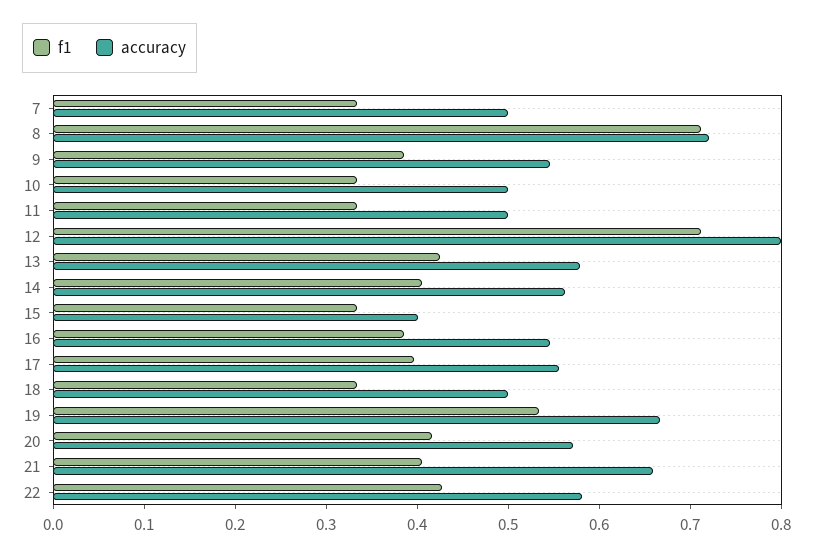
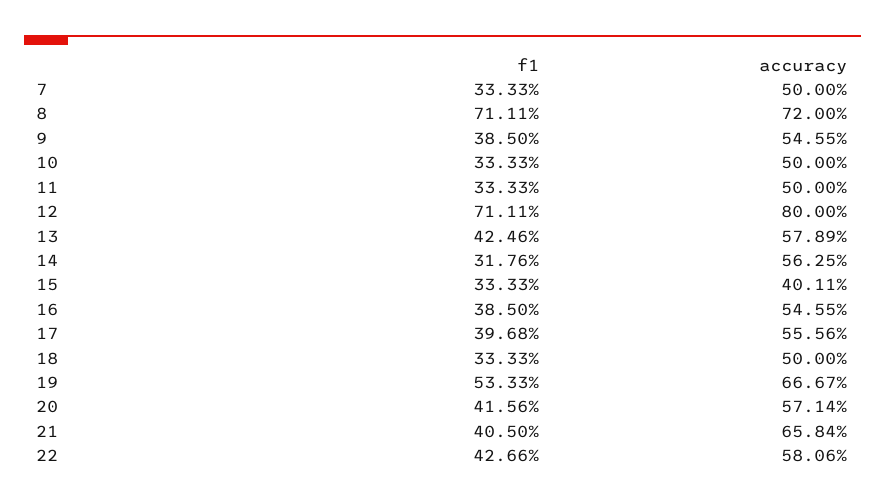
  {
    "f1": {
      "7": 0.3333,
      "8": 0.7111,
      "9": 0.385,
      "10": 0.3333,
      "11": 0.3333,
      "12": 0.7111,
      "13": 0.4246,
-     "14": 0.4,
+     "14": 0.3176,
      "15": 0.3333,
      "16": 0.385,
      "17": 0.3968,
      "18": 0.3333,
      "19": 0.5333,
      "20": 0.4156,
      "21": 0.405,
      "22": 0.4266
    },
    "accuracy": {
      "7": 0.5,
      "8": 0.72,
      "9": 0.5455,
      "10": 0.5,
      "11": 0.5,
      "12": 0.8,
      "13": 0.5789,
      "14": 0.5625,
      "15": 0.4011,
      "16": 0.5455,
      "17": 0.5556,
      "18": 0.5,
      "19": 0.6667,
      "20": 0.5714,
      "21": 0.6584,
      "22": 0.5806
    }
  }

